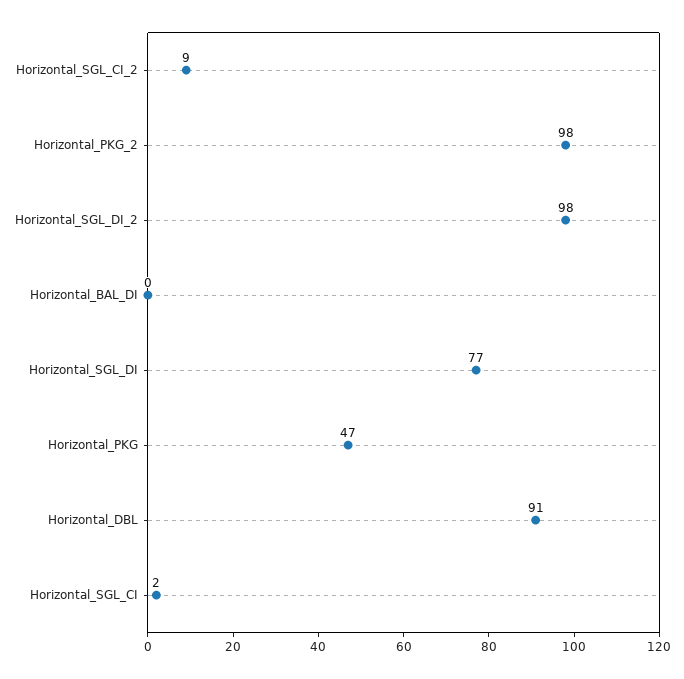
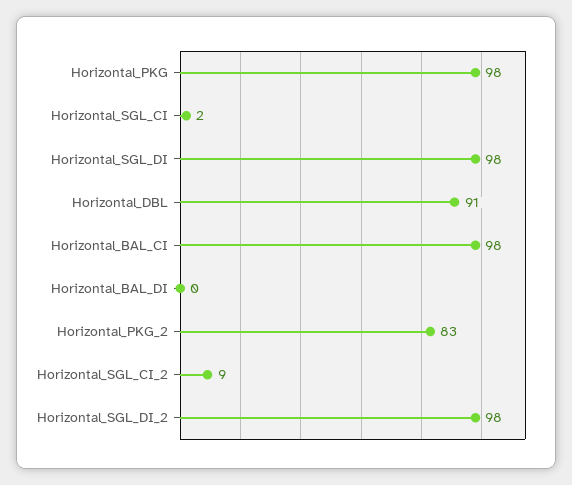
  {
    "Horizontal_SGL_CI_2": 9,
-   "Horizontal_PKG_2": 98,
+   "Horizontal_PKG_2": 83,
    "Horizontal_SGL_DI_2": 98,
    "Horizontal_BAL_DI": 0,
-   "Horizontal_SGL_DI": 77,
+   "Horizontal_SGL_DI": 98,
-   "Horizontal_PKG": 47,
+   "Horizontal_PKG": 98,
    "Horizontal_DBL": 91,
-   "Horizontal_SGL_CI": 2
+   "Horizontal_SGL_CI": 2,
+   "Horizontal_BAL_CI": 98
  }

